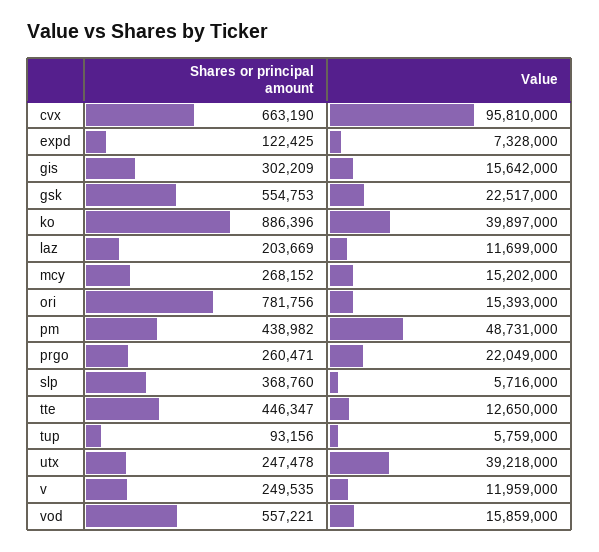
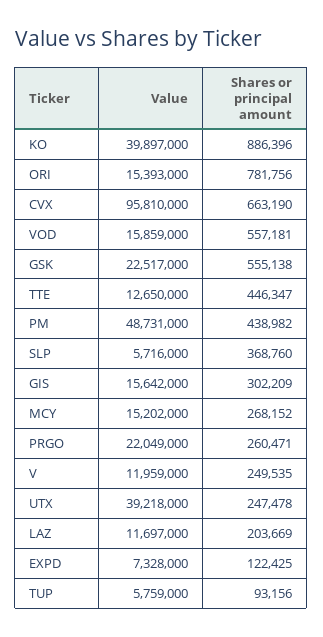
  {
    "Shares or principal amount": {
      "cvx": 663190,
      "expd": 122425,
      "gis": 302209,
-     "gsk": 554753,
+     "gsk": 555138,
      "ko": 886396,
      "laz": 203669,
      "mcy": 268152,
      "ori": 781756,
      "pm": 438982,
      "prgo": 260471,
      "slp": 368760,
      "tte": 446347,
      "tup": 93156,
      "utx": 247478,
      "v": 249535,
-     "vod": 557221
+     "vod": 557181
    },
    "Value": {
      "cvx": 95810000,
      "expd": 7328000,
      "gis": 15642000,
      "gsk": 22517000,
      "ko": 39897000,
-     "laz": 11699000,
+     "laz": 11697000,
      "mcy": 15202000,
      "ori": 15393000,
      "pm": 48731000,
      "prgo": 22049000,
      "slp": 5716000,
      "tte": 12650000,
      "tup": 5759000,
      "utx": 39218000,
      "v": 11959000,
      "vod": 15859000
    }
  }

